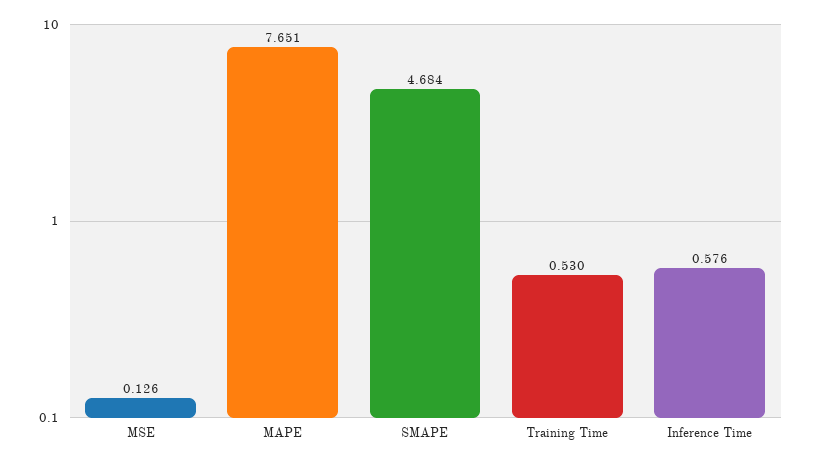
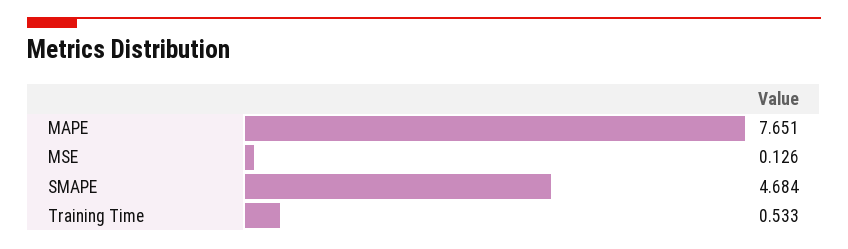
  {
    "MSE": 0.126,
    "MAPE": 7.651,
    "SMAPE": 4.684,
-   "Training Time": 0.53,
+   "Training Time": 0.533
-   "Inference Time": 0.576
  }

